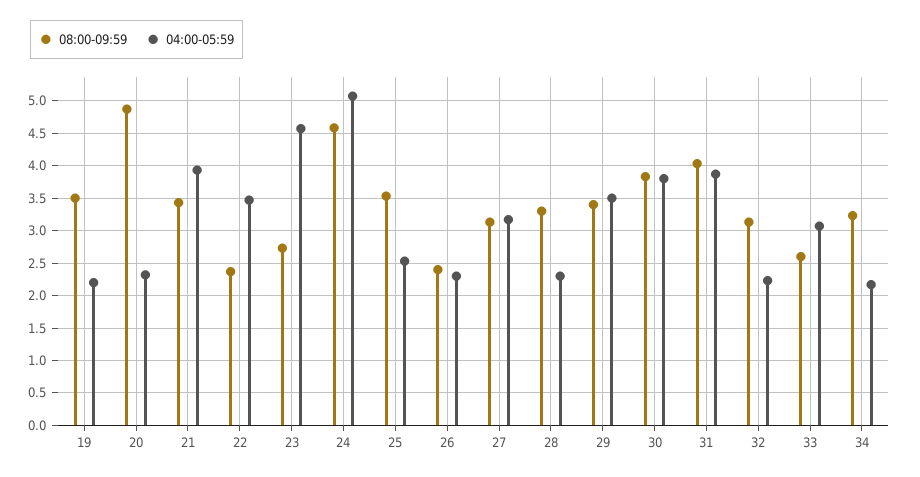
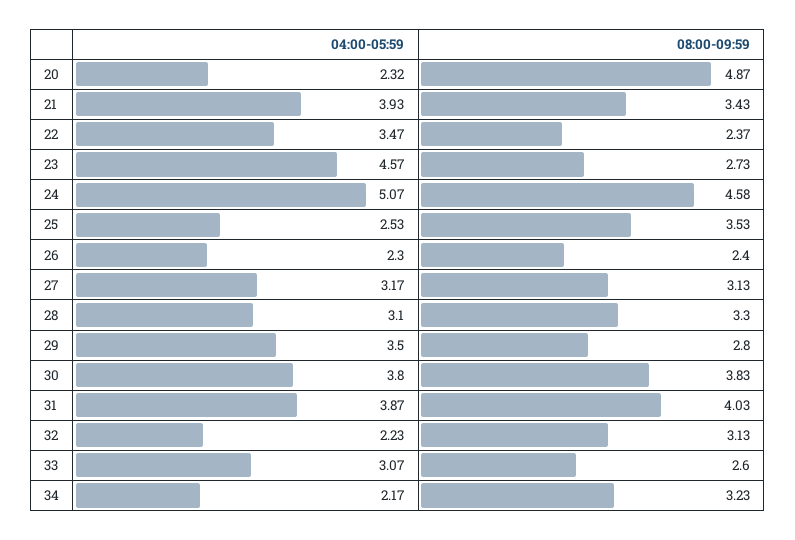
  {
    "08:00-09:59": {
-     "19": 3.5,
      "20": 4.87,
      "21": 3.43,
      "22": 2.37,
      "23": 2.73,
      "24": 4.58,
      "25": 3.53,
      "26": 2.4,
      "27": 3.13,
      "28": 3.3,
-     "29": 3.4,
+     "29": 2.8,
      "30": 3.83,
      "31": 4.03,
      "32": 3.13,
      "33": 2.6,
      "34": 3.23
    },
    "04:00-05:59": {
-     "19": 2.2,
      "20": 2.32,
      "21": 3.93,
      "22": 3.47,
      "23": 4.57,
      "24": 5.07,
      "25": 2.53,
      "26": 2.3,
      "27": 3.17,
-     "28": 2.3,
+     "28": 3.1,
      "29": 3.5,
      "30": 3.8,
      "31": 3.87,
      "32": 2.23,
      "33": 3.07,
      "34": 2.17
    }
  }

